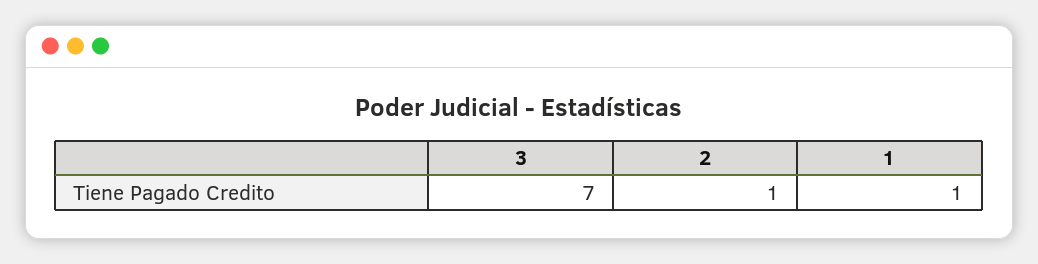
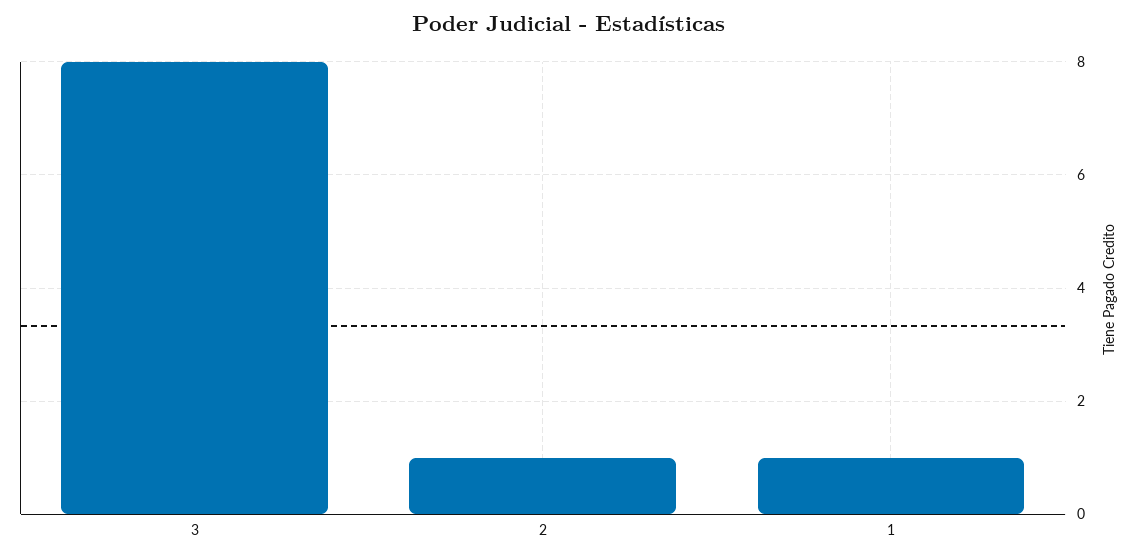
  {
-   "3": 7,
+   "3": 8,
    "2": 1,
    "1": 1
  }

